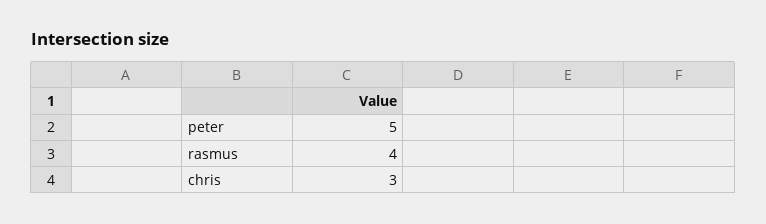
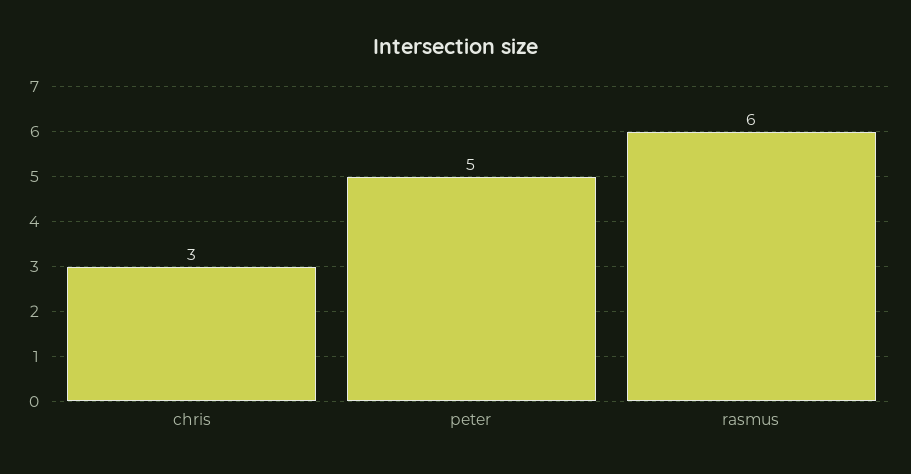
  {
    "peter": 5,
-   "rasmus": 4,
+   "rasmus": 6,
    "chris": 3
  }

